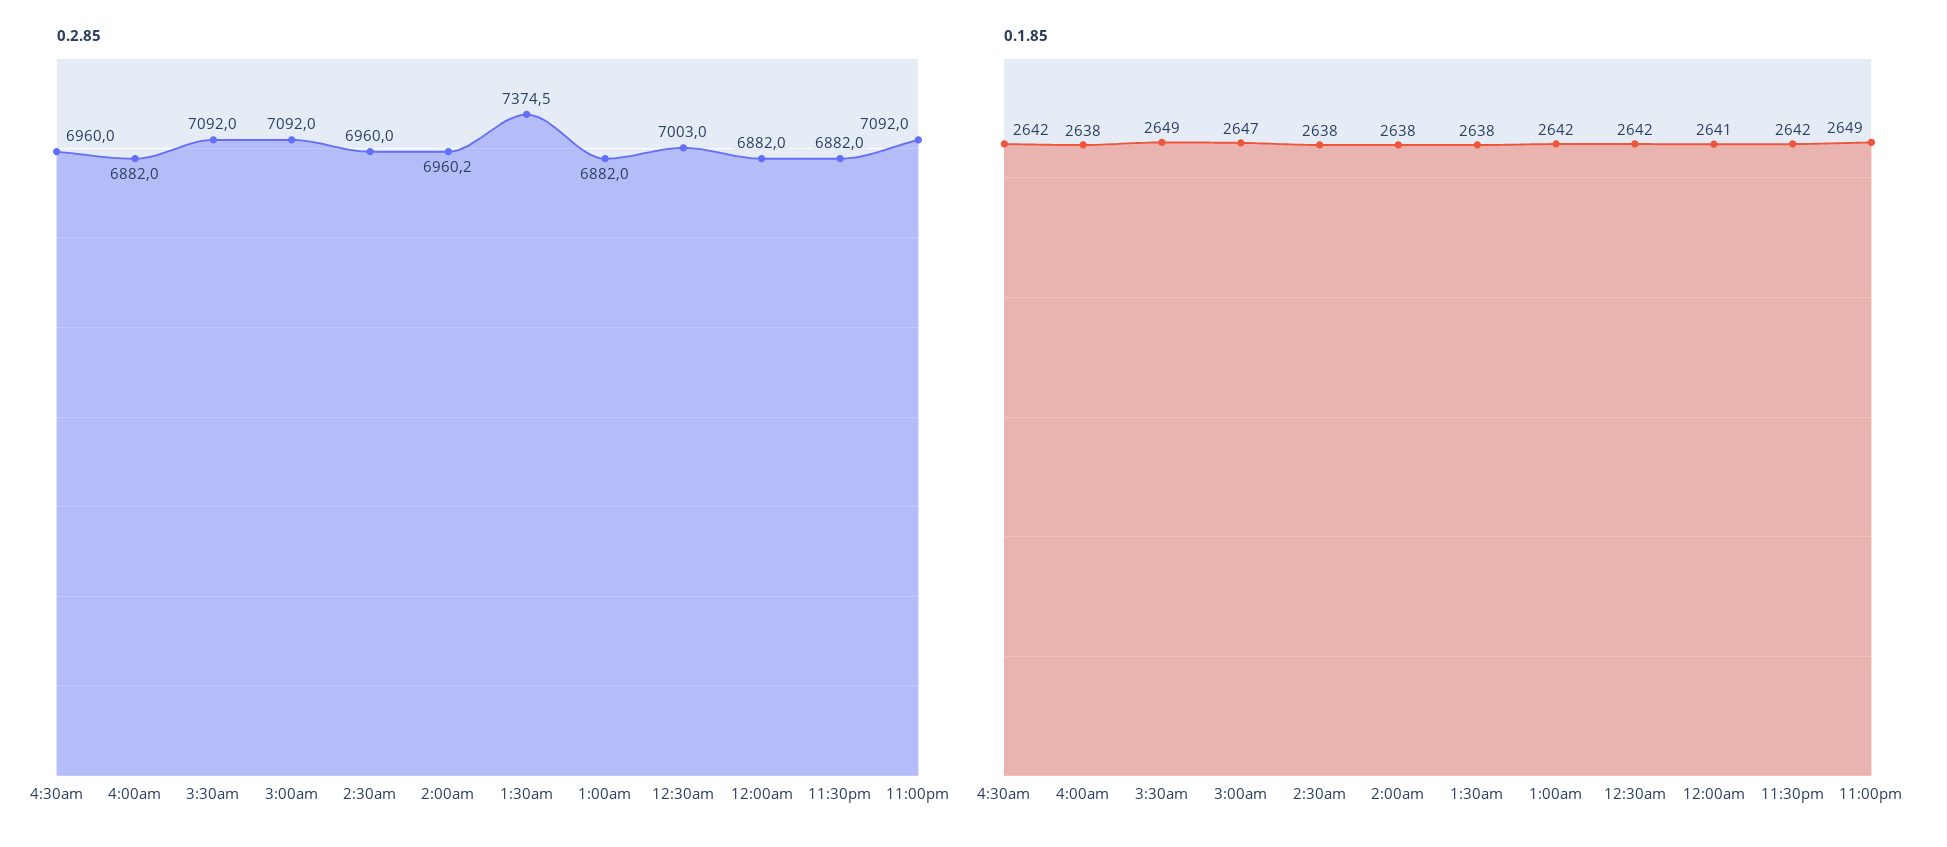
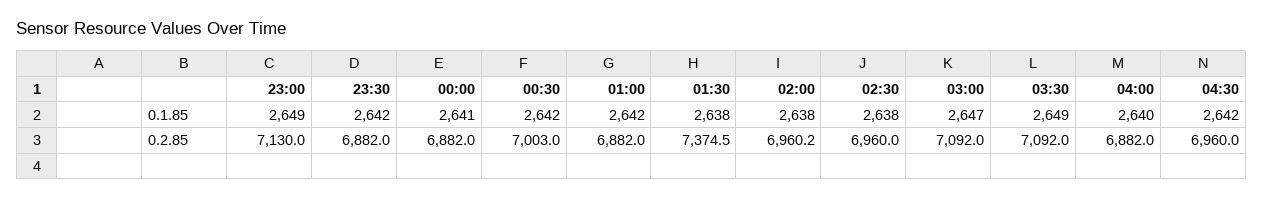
  {
    "0.2.85": {
      "4:30am": 6960,
      "4:00am": 6882,
      "3:30am": 7092,
      "3:00am": 7092,
      "2:30am": 6960,
      "2:00am": 6960.2,
      "1:30am": 7374.5,
      "1:00am": 6882,
      "12:30am": 7003,
      "12:00am": 6882,
      "11:30pm": 6882,
-     "11:00pm": 7092
+     "11:00pm": 7130
    },
    "0.1.85": {
      "4:30am": 2642,
-     "4:00am": 2638,
+     "4:00am": 2640,
      "3:30am": 2649,
      "3:00am": 2647,
      "2:30am": 2638,
      "2:00am": 2638,
      "1:30am": 2638,
      "1:00am": 2642,
      "12:30am": 2642,
      "12:00am": 2641,
      "11:30pm": 2642,
      "11:00pm": 2649
    }
  }

